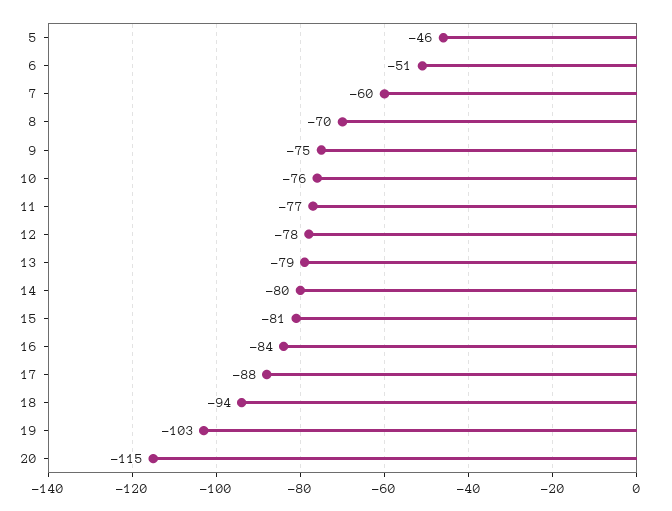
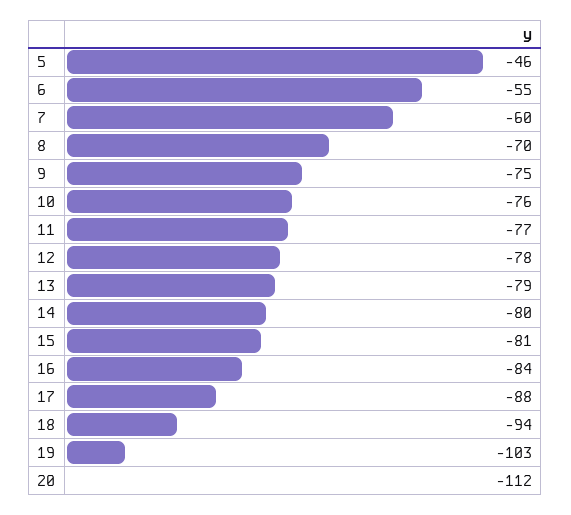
  {
    "5": -46,
-   "6": -51,
+   "6": -55,
    "7": -60,
    "8": -70,
    "9": -75,
    "10": -76,
    "11": -77,
    "12": -78,
    "13": -79,
    "14": -80,
    "15": -81,
    "16": -84,
    "17": -88,
    "18": -94,
    "19": -103,
-   "20": -115
+   "20": -112
  }

